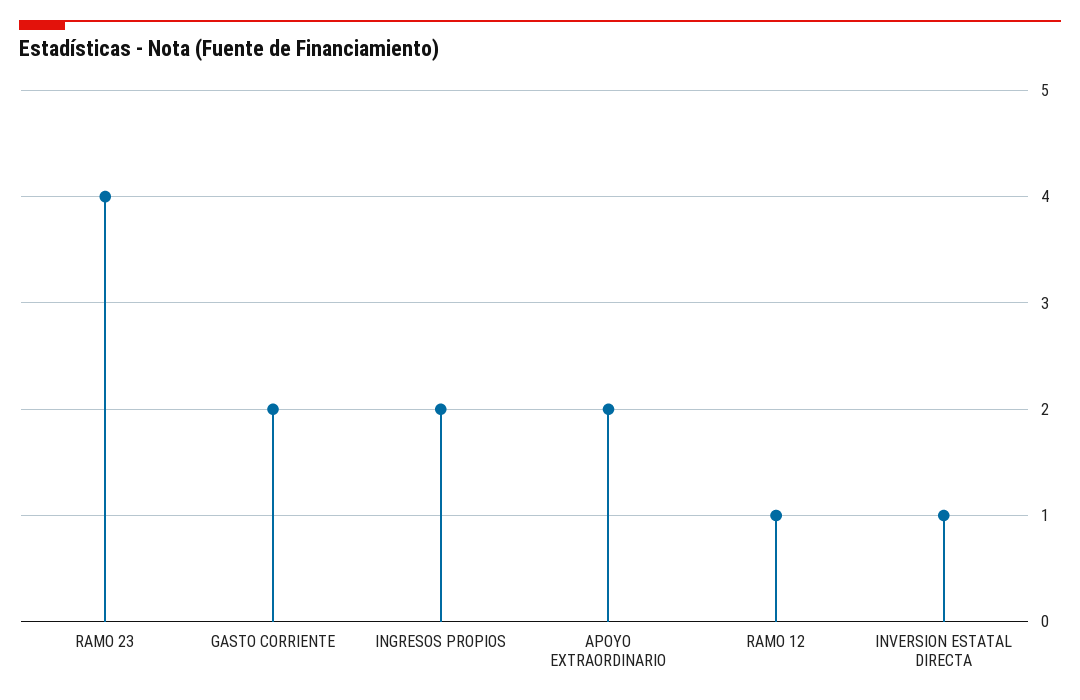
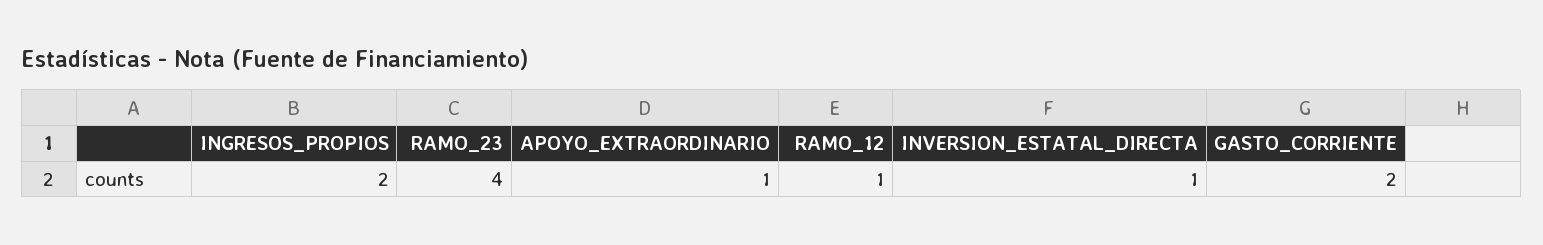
  {
    "RAMO 23": 4,
    "GASTO CORRIENTE": 2,
    "INGRESOS PROPIOS": 2,
-   "APOYO EXTRAORDINARIO": 2,
+   "APOYO EXTRAORDINARIO": 1,
    "RAMO 12": 1,
    "INVERSION ESTATAL DIRECTA": 1
  }

